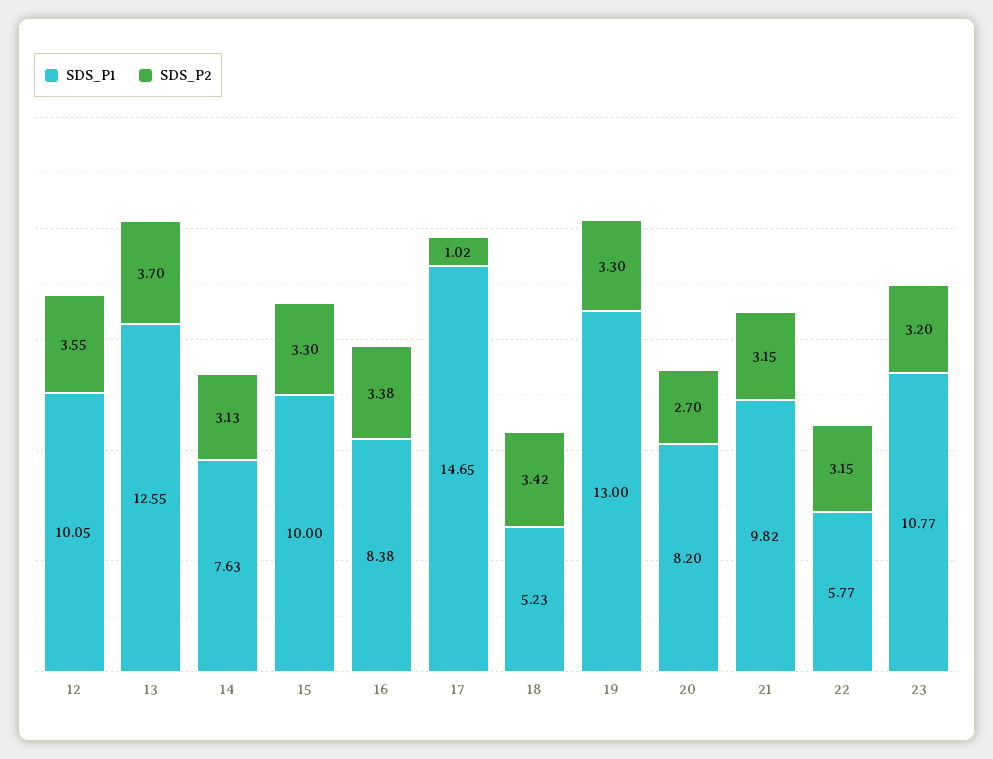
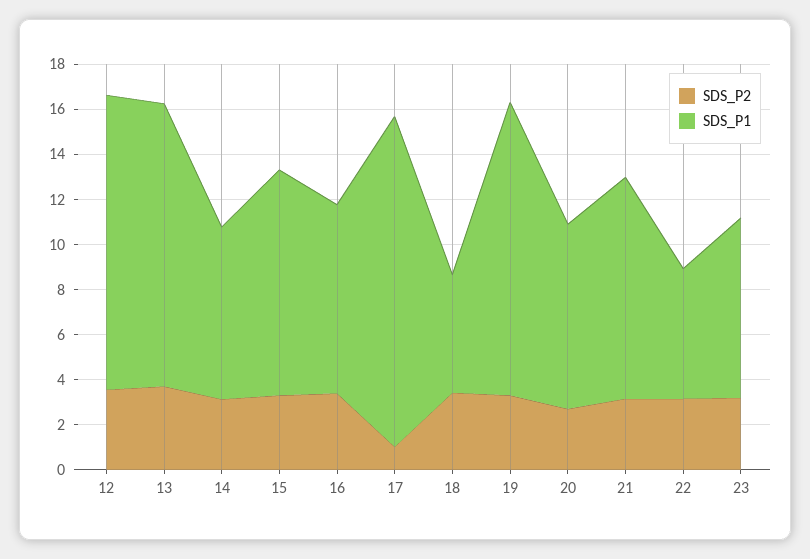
  {
    "SDS_P1": {
-     "12": 10.05,
+     "12": 13,
      "13": 12.55,
      "14": 7.63,
      "15": 10,
      "16": 8.38,
      "17": 14.65,
      "18": 5.23,
      "19": 13,
      "20": 8.2,
      "21": 9.82,
      "22": 5.77,
-     "23": 10.77
+     "23": 8
    },
    "SDS_P2": {
      "12": 3.55,
      "13": 3.7,
      "14": 3.13,
      "15": 3.3,
      "16": 3.38,
      "17": 1.02,
      "18": 3.42,
      "19": 3.3,
      "20": 2.7,
      "21": 3.15,
      "22": 3.15,
      "23": 3.2
    }
  }

